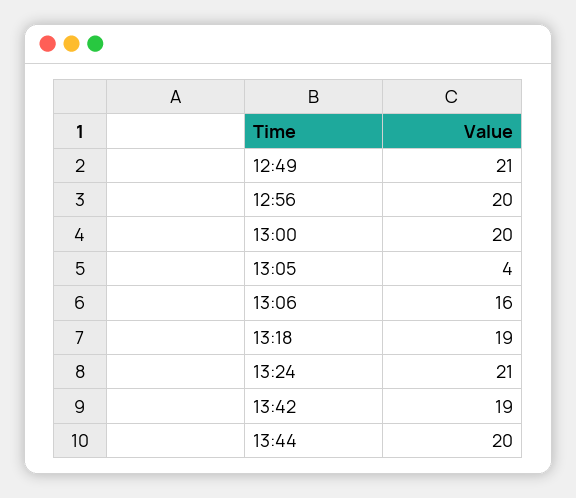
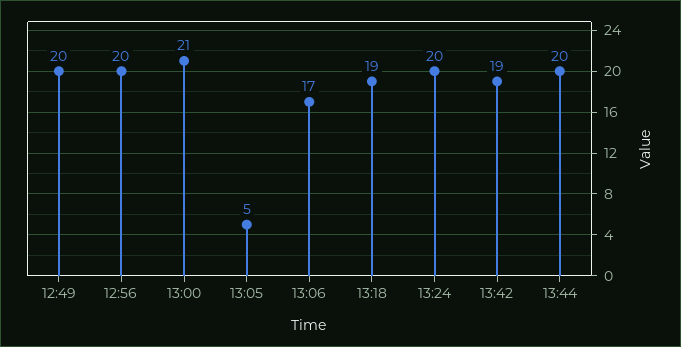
  {
-   "12:49": 21,
+   "12:49": 20,
    "12:56": 20,
-   "13:00": 20,
+   "13:00": 21,
-   "13:05": 4,
+   "13:05": 5,
-   "13:06": 16,
+   "13:06": 17,
    "13:18": 19,
-   "13:24": 21,
+   "13:24": 20,
    "13:42": 19,
    "13:44": 20
  }

